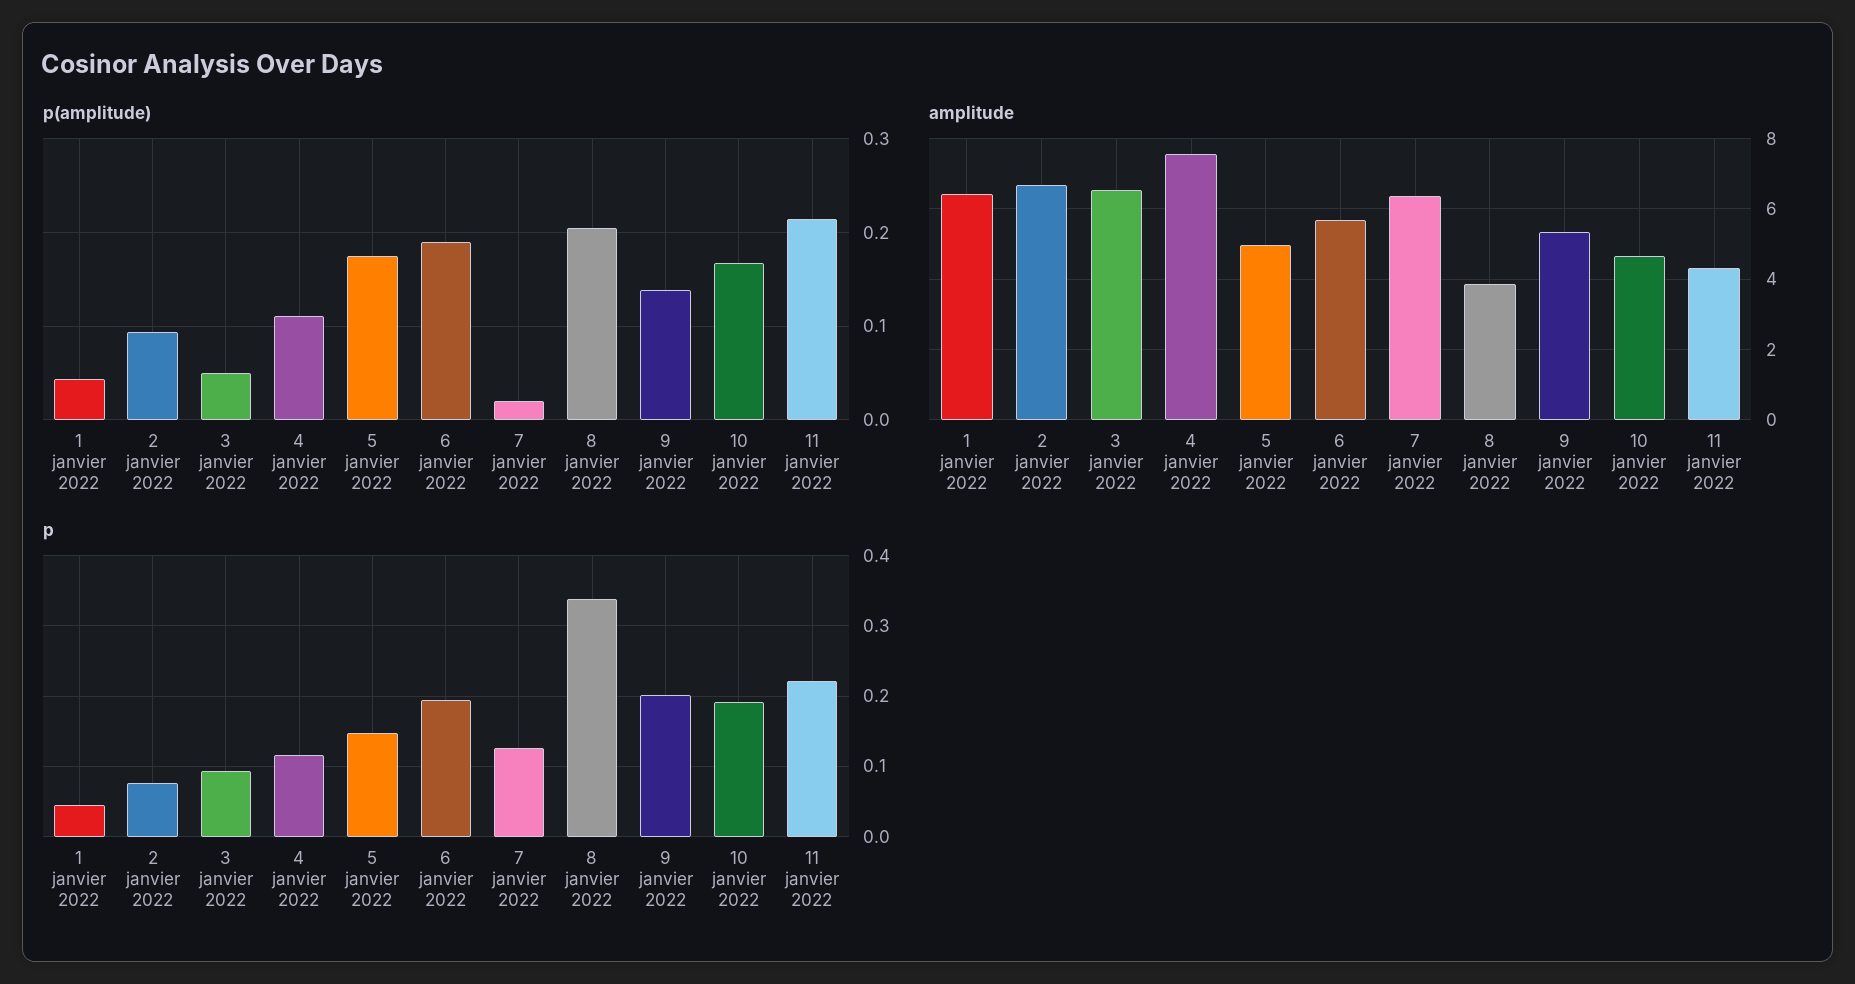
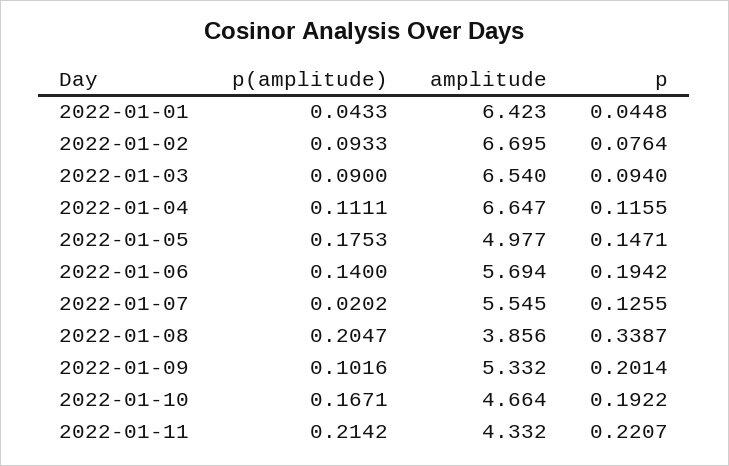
  {
    "p(amplitude)": {
      "1 janvier 2022": 0.0433,
      "2 janvier 2022": 0.0933,
-     "3 janvier 2022": 0.05,
+     "3 janvier 2022": 0.09,
      "4 janvier 2022": 0.1111,
      "5 janvier 2022": 0.1753,
-     "6 janvier 2022": 0.19,
+     "6 janvier 2022": 0.14,
      "7 janvier 2022": 0.0202,
      "8 janvier 2022": 0.2047,
-     "9 janvier 2022": 0.14,
+     "9 janvier 2022": 0.1016,
      "10 janvier 2022": 0.1671,
      "11 janvier 2022": 0.2142
    },
    "amplitude": {
      "1 janvier 2022": 6.423,
      "2 janvier 2022": 6.695,
      "3 janvier 2022": 6.54,
-     "4 janvier 2022": 7.6,
+     "4 janvier 2022": 6.647,
      "5 janvier 2022": 4.977,
      "6 janvier 2022": 5.694,
-     "7 janvier 2022": 6.4,
+     "7 janvier 2022": 5.545,
      "8 janvier 2022": 3.856,
      "9 janvier 2022": 5.332,
      "10 janvier 2022": 4.664,
      "11 janvier 2022": 4.332
    },
    "p": {
      "1 janvier 2022": 0.0448,
      "2 janvier 2022": 0.0764,
      "3 janvier 2022": 0.094,
      "4 janvier 2022": 0.1155,
      "5 janvier 2022": 0.1471,
      "6 janvier 2022": 0.1942,
      "7 janvier 2022": 0.1255,
      "8 janvier 2022": 0.3387,
      "9 janvier 2022": 0.2014,
      "10 janvier 2022": 0.1922,
      "11 janvier 2022": 0.2207
    }
  }

